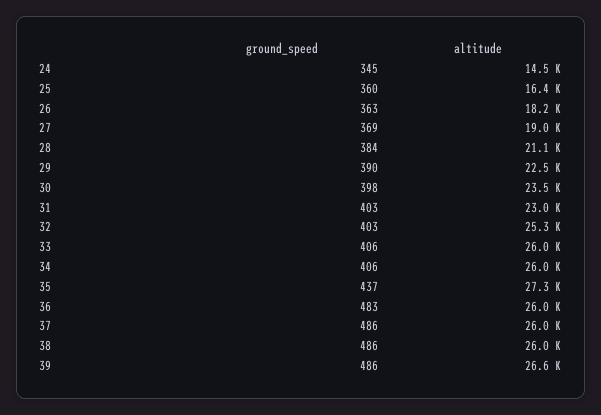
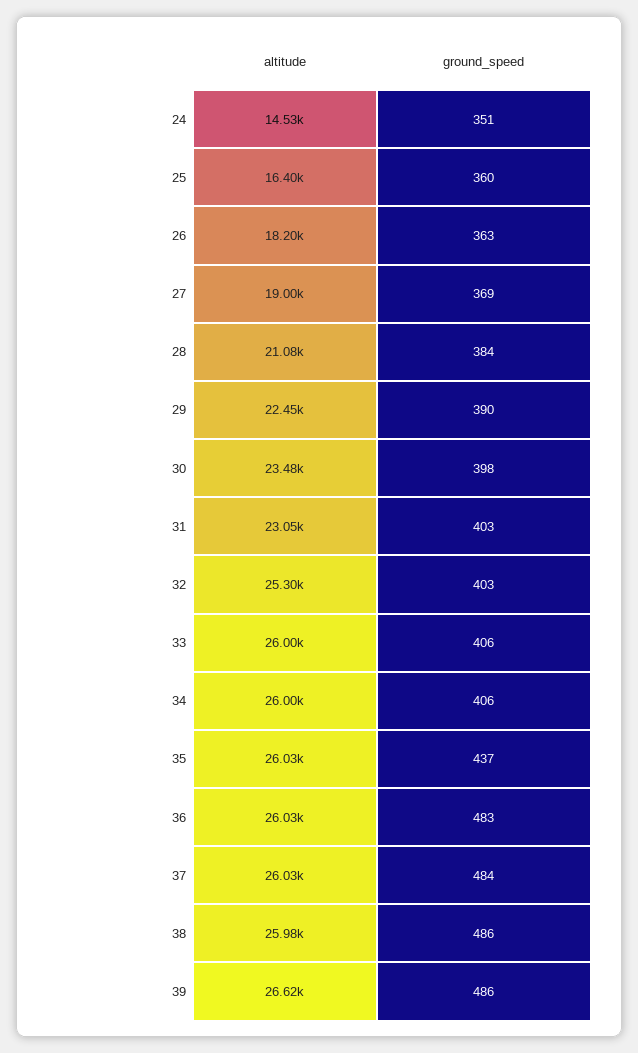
  {
    "ground_speed": {
-     "24": 345,
+     "24": 351,
      "25": 360,
      "26": 363,
      "27": 369,
      "28": 384,
      "29": 390,
      "30": 398,
      "31": 403,
      "32": 403,
      "33": 406,
      "34": 406,
      "35": 437,
      "36": 483,
-     "37": 486,
+     "37": 484,
      "38": 486,
      "39": 486
    },
    "altitude": {
      "24": 14530,
      "25": 16400,
      "26": 18200,
      "27": 19000,
      "28": 21080,
      "29": 22450,
      "30": 23480,
      "31": 23050,
      "32": 25300,
      "33": 26000,
      "34": 26000,
-     "35": 27300,
+     "35": 26030,
      "36": 26030,
      "37": 26030,
      "38": 25980,
      "39": 26620
    }
  }

